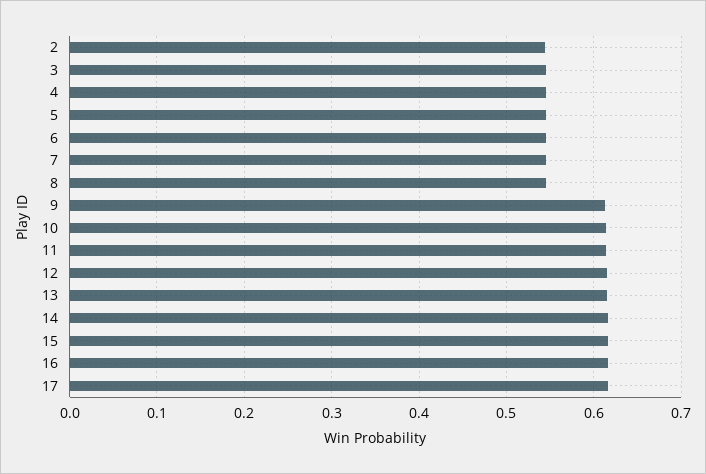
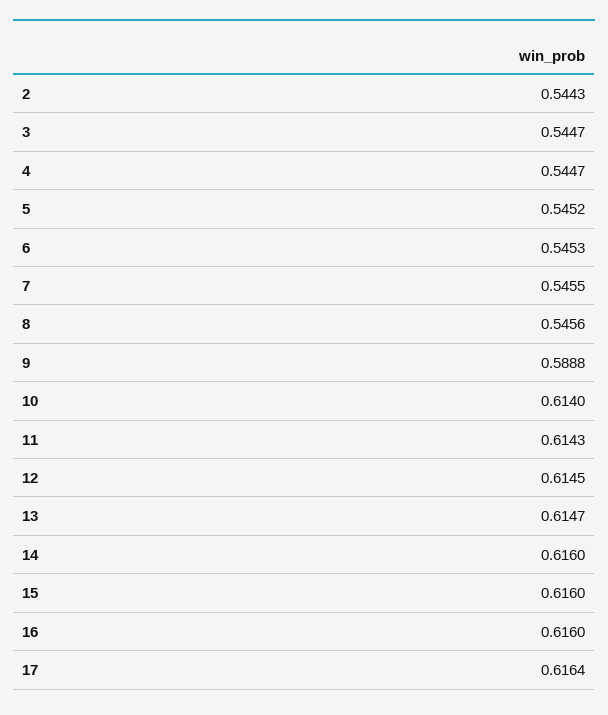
  {
    "2": 0.5443,
    "3": 0.5447,
    "4": 0.5447,
    "5": 0.5452,
    "6": 0.5453,
    "7": 0.5455,
    "8": 0.5456,
-   "9": 0.61,
+   "9": 0.5888,
    "10": 0.614,
    "11": 0.6143,
    "12": 0.6145,
    "13": 0.6147,
    "14": 0.616,
    "15": 0.616,
    "16": 0.616,
    "17": 0.6164
  }

